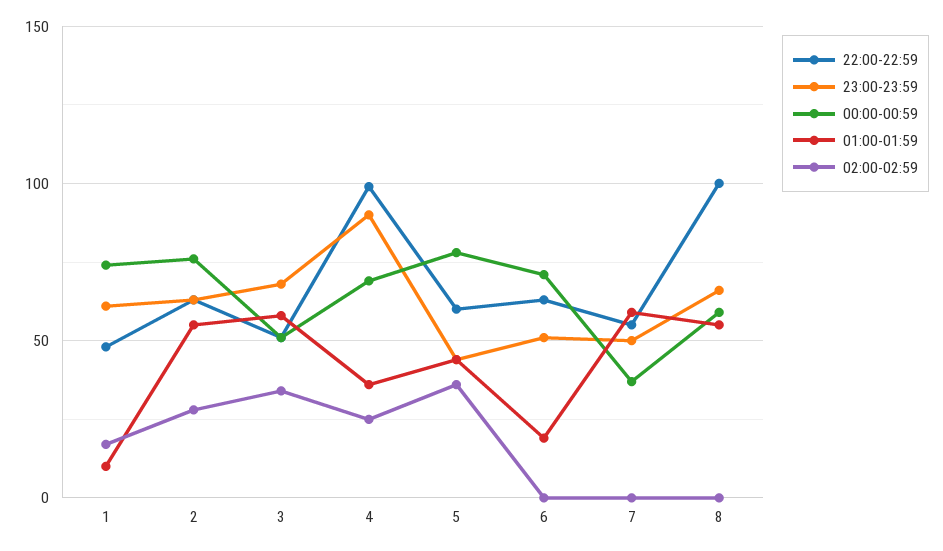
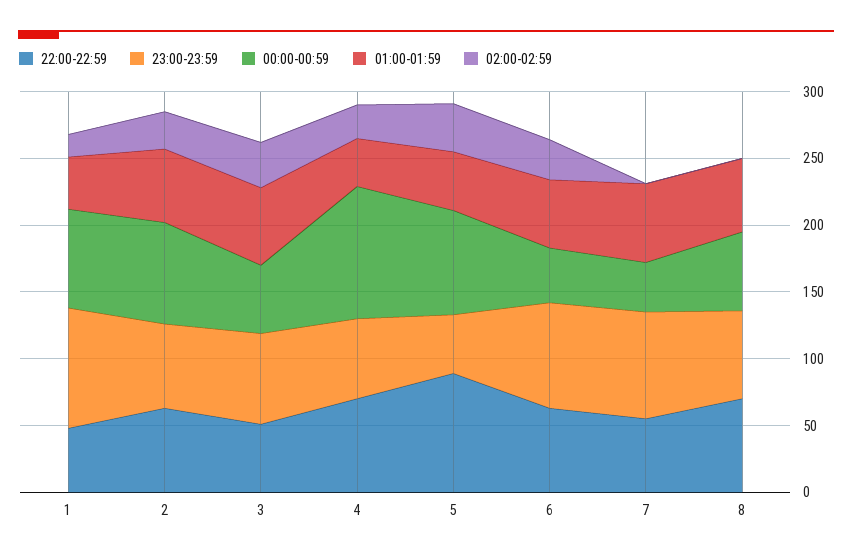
  {
    "22:00-22:59": {
      "1": 50,
      "2": 65,
      "3": 50,
-     "4": 100,
+     "4": 70,
-     "5": 60,
+     "5": 90,
      "6": 65,
      "7": 55,
-     "8": 100
+     "8": 70
    },
    "23:00-23:59": {
-     "1": 60,
+     "1": 90,
      "2": 65,
      "3": 70,
-     "4": 90,
+     "4": 60,
      "5": 45,
-     "6": 50,
+     "6": 80,
-     "7": 50,
+     "7": 80,
      "8": 65
    },
    "00:00-00:59": {
      "1": 75,
      "2": 75,
      "3": 50,
-     "4": 70,
+     "4": 100,
      "5": 80,
-     "6": 70,
+     "6": 40,
      "7": 35,
      "8": 60
    },
    "01:00-01:59": {
-     "1": 10,
+     "1": 40,
      "2": 55,
      "3": 60,
      "4": 35,
      "5": 45,
-     "6": 20,
+     "6": 50,
      "7": 60,
      "8": 55
    },
    "02:00-02:59": {
      "1": 15,
      "2": 30,
      "3": 35,
      "4": 25,
      "5": 35,
-     "6": 0,
+     "6": 30,
      "7": 0,
      "8": 0
    }
  }

